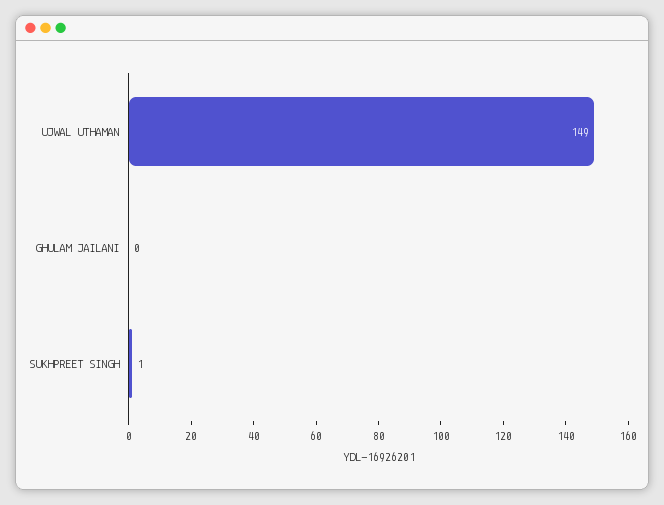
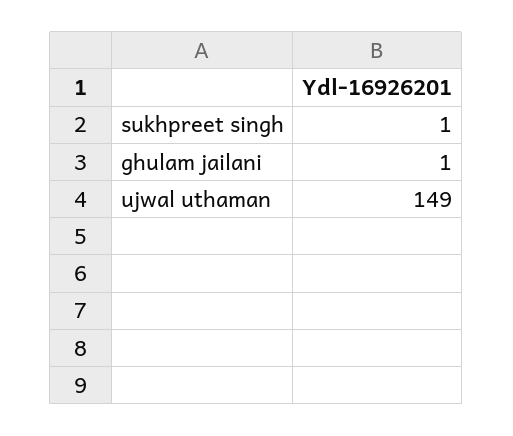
  {
    "UJWAL UTHAMAN": 149,
-   "GHULAM JAILANI": 0,
+   "GHULAM JAILANI": 1,
    "SUKHPREET SINGH": 1
  }

